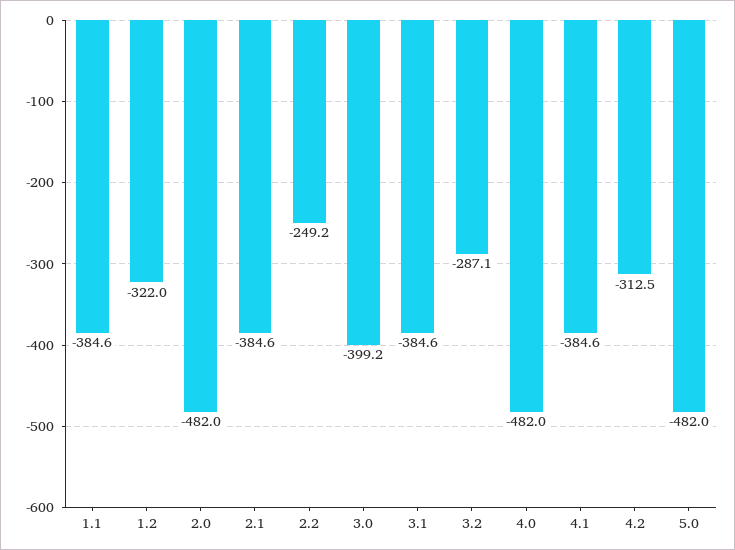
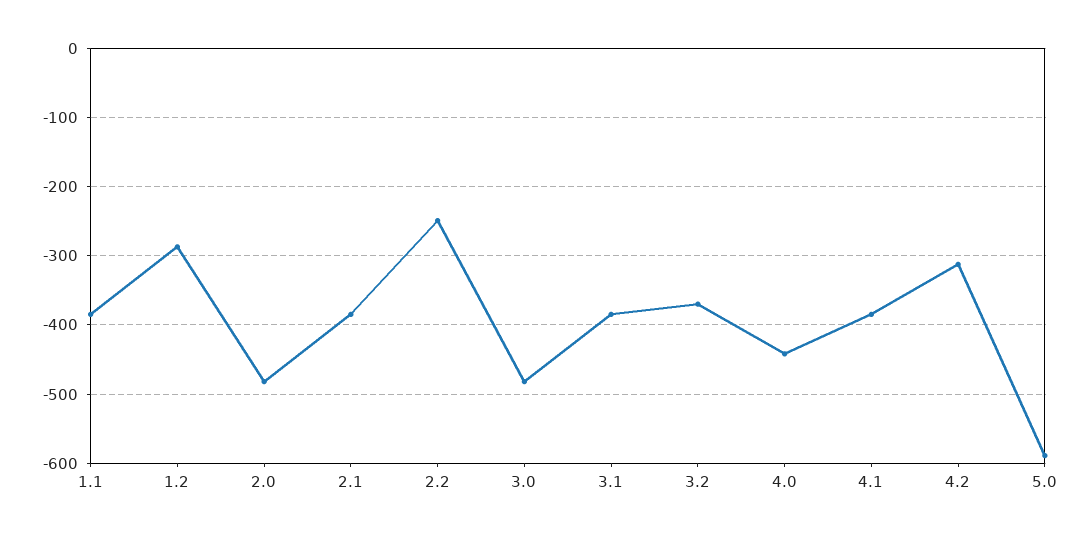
  {
    "1.1": -384.6,
-   "1.2": -322,
+   "1.2": -290,
    "2.0": -482,
    "2.1": -384.6,
    "2.2": -249.2,
-   "3.0": -399.2,
+   "3.0": -480,
    "3.1": -384.6,
-   "3.2": -287.1,
+   "3.2": -370,
-   "4.0": -482,
+   "4.0": -440,
    "4.1": -384.6,
    "4.2": -312.5,
-   "5.0": -482
+   "5.0": -590
  }

